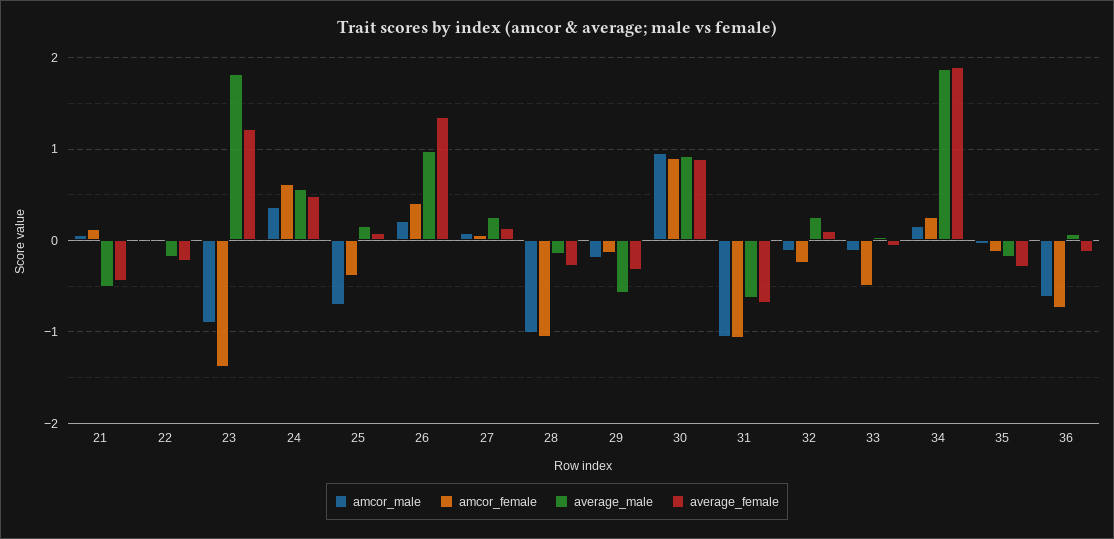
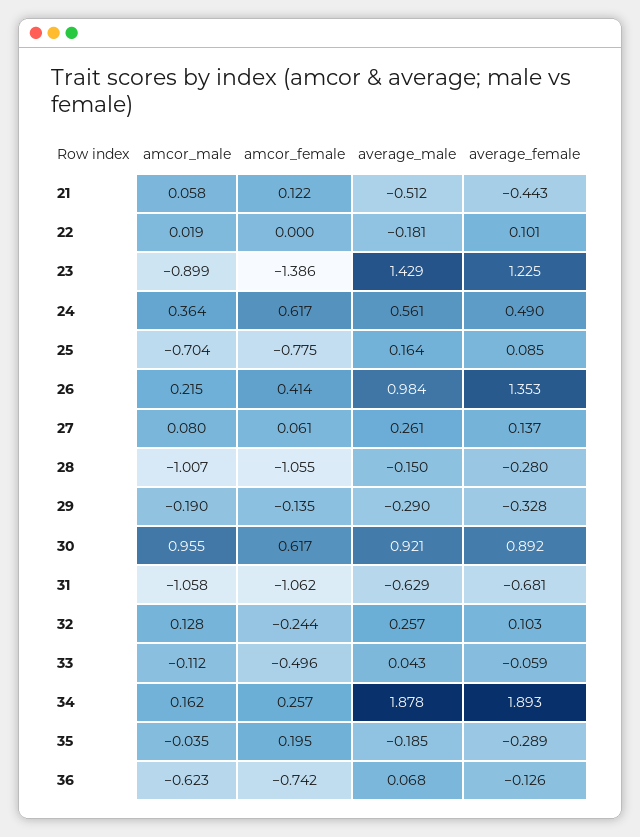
  {
    "amcor_male": {
      "21": 0.058,
      "22": 0.019,
      "23": -0.899,
      "24": 0.364,
      "25": -0.704,
      "26": 0.215,
      "27": 0.08,
      "28": -1.007,
      "29": -0.19,
      "30": 0.955,
      "31": -1.058,
-     "32": -0.1,
+     "32": 0.128,
      "33": -0.112,
      "34": 0.162,
      "35": -0.035,
      "36": -0.623
    },
    "amcor_female": {
      "21": 0.122,
      "22": 0,
      "23": -1.386,
      "24": 0.617,
-     "25": -0.4,
+     "25": -0.775,
      "26": 0.414,
      "27": 0.061,
      "28": -1.055,
      "29": -0.135,
-     "30": 0.9,
+     "30": 0.617,
      "31": -1.062,
      "32": -0.244,
      "33": -0.496,
      "34": 0.257,
-     "35": -0.1,
+     "35": 0.195,
      "36": -0.742
    },
    "average_male": {
      "21": -0.512,
      "22": -0.181,
-     "23": 1.8,
+     "23": 1.429,
      "24": 0.561,
      "25": 0.164,
      "26": 0.984,
      "27": 0.261,
      "28": -0.15,
-     "29": -0.6,
+     "29": -0.29,
      "30": 0.921,
      "31": -0.629,
      "32": 0.257,
      "33": 0.043,
      "34": 1.878,
      "35": -0.185,
      "36": 0.068
    },
    "average_female": {
      "21": -0.443,
-     "22": -0.2,
+     "22": 0.101,
      "23": 1.225,
      "24": 0.49,
      "25": 0.085,
      "26": 1.353,
      "27": 0.137,
      "28": -0.28,
      "29": -0.328,
      "30": 0.892,
      "31": -0.681,
      "32": 0.103,
      "33": -0.059,
      "34": 1.893,
      "35": -0.289,
      "36": -0.126
    }
  }

